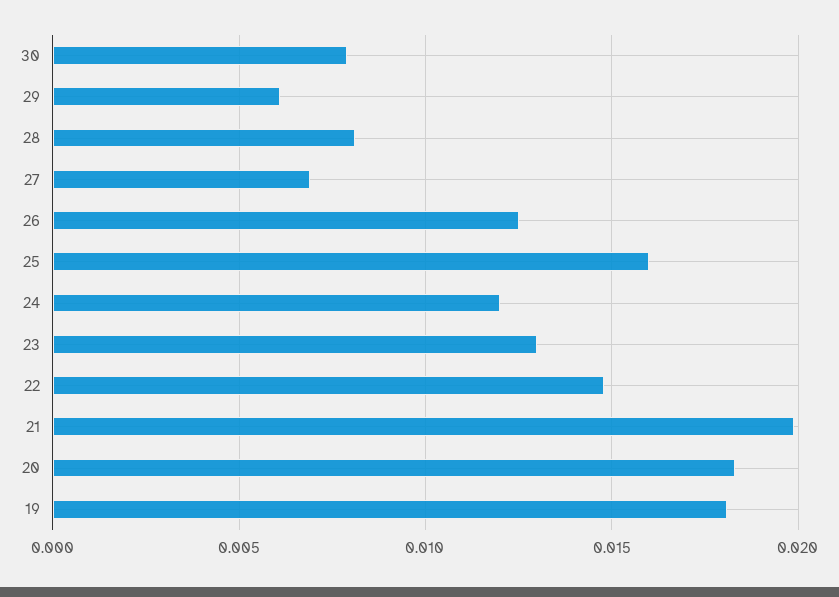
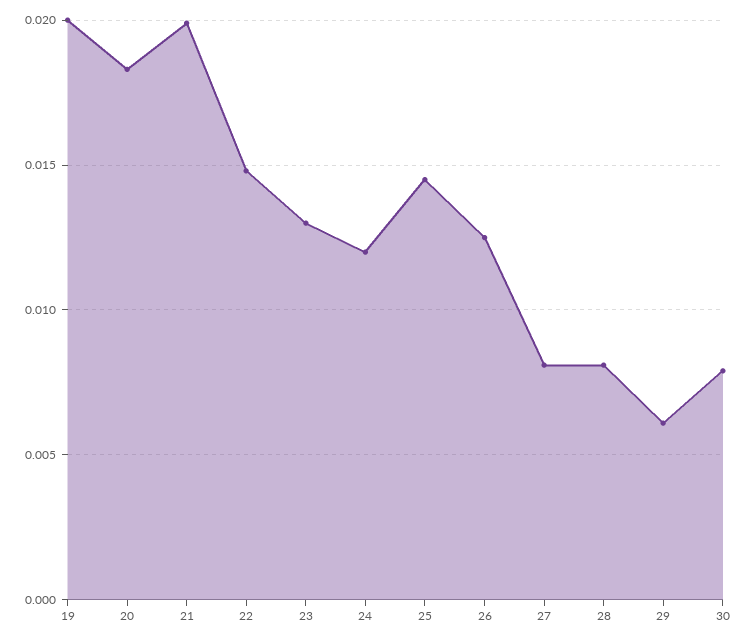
  {
    "30": 0.008,
    "29": 0.006,
    "28": 0.008,
-   "27": 0.007,
+   "27": 0.008,
    "26": 0.0125,
-   "25": 0.016,
+   "25": 0.0145,
    "24": 0.012,
    "23": 0.013,
    "22": 0.015,
    "21": 0.02,
    "20": 0.0185,
-   "19": 0.018
+   "19": 0.02
  }

